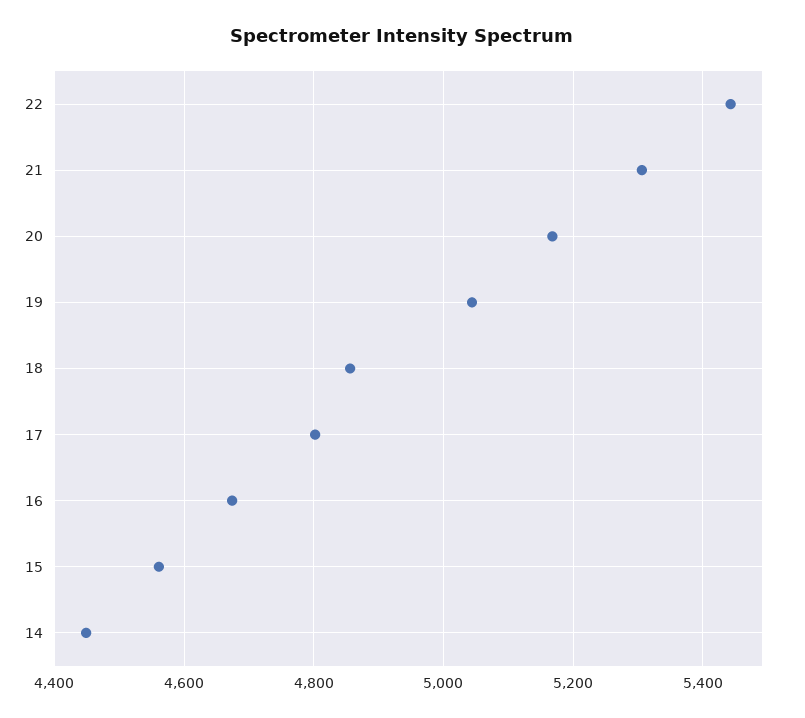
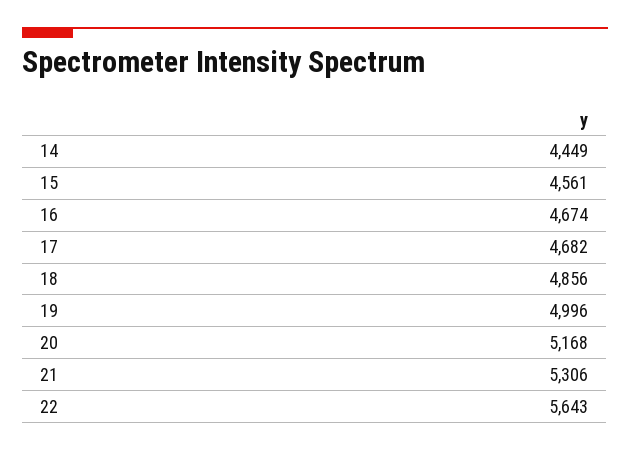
  {
-   "22": 5440,
+   "22": 5643,
    "21": 5306,
    "20": 5168,
-   "19": 5040,
+   "19": 4996,
    "18": 4856,
-   "17": 4800,
+   "17": 4682,
    "16": 4674,
    "15": 4561,
    "14": 4449
  }

